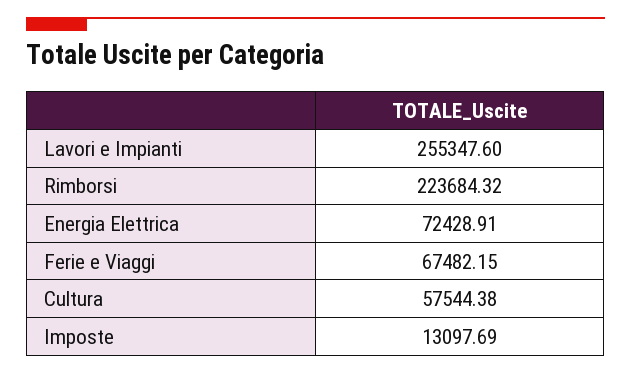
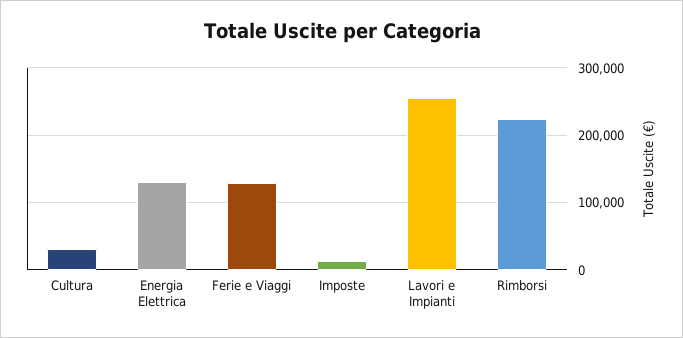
  {
    "Lavori e Impianti": 255347.6,
    "Rimborsi": 223684.32,
-   "Energia Elettrica": 72428.91,
+   "Energia Elettrica": 130000,
-   "Ferie e Viaggi": 67482.15,
+   "Ferie e Viaggi": 130000,
-   "Cultura": 57544.38,
+   "Cultura": 30000,
    "Imposte": 13097.69
  }

